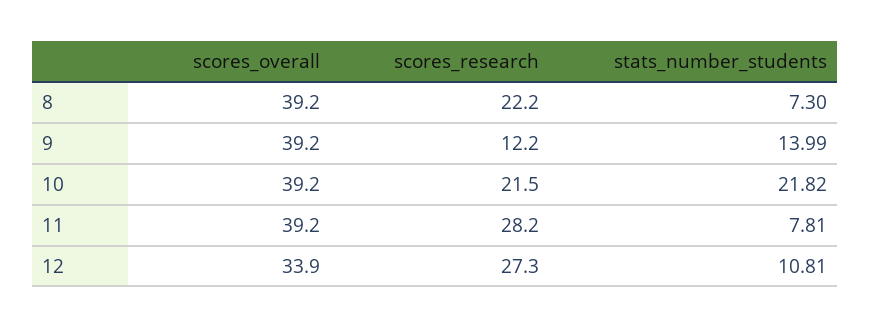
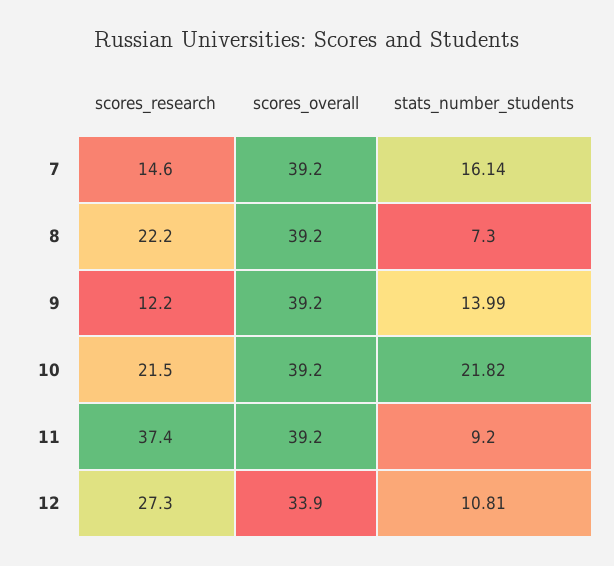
  {
    "scores_overall": {
      "8": 39.2,
      "9": 39.2,
      "10": 39.2,
      "11": 39.2,
-     "12": 33.9
+     "12": 33.9,
+     "7": 39.2
    },
    "scores_research": {
      "8": 22.2,
      "9": 12.2,
      "10": 21.5,
-     "11": 28.2,
+     "11": 37.4,
-     "12": 27.3
+     "12": 27.3,
+     "7": 14.6
    },
    "stats_number_students": {
      "8": 7.3,
      "9": 13.99,
      "10": 21.82,
-     "11": 7.81,
+     "11": 9.2,
-     "12": 10.81
+     "12": 10.81,
+     "7": 16.14
    }
  }

